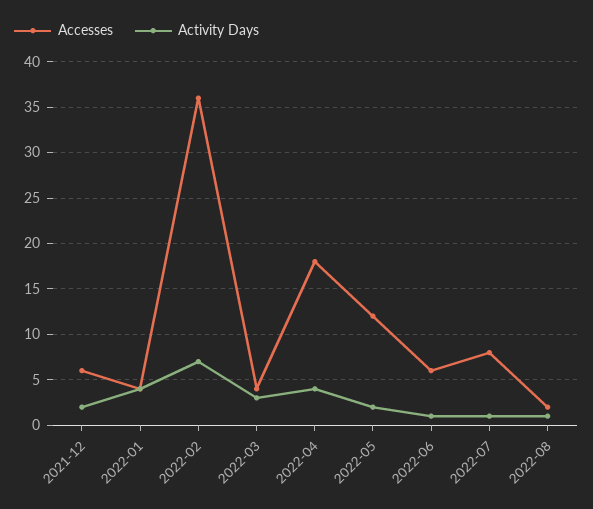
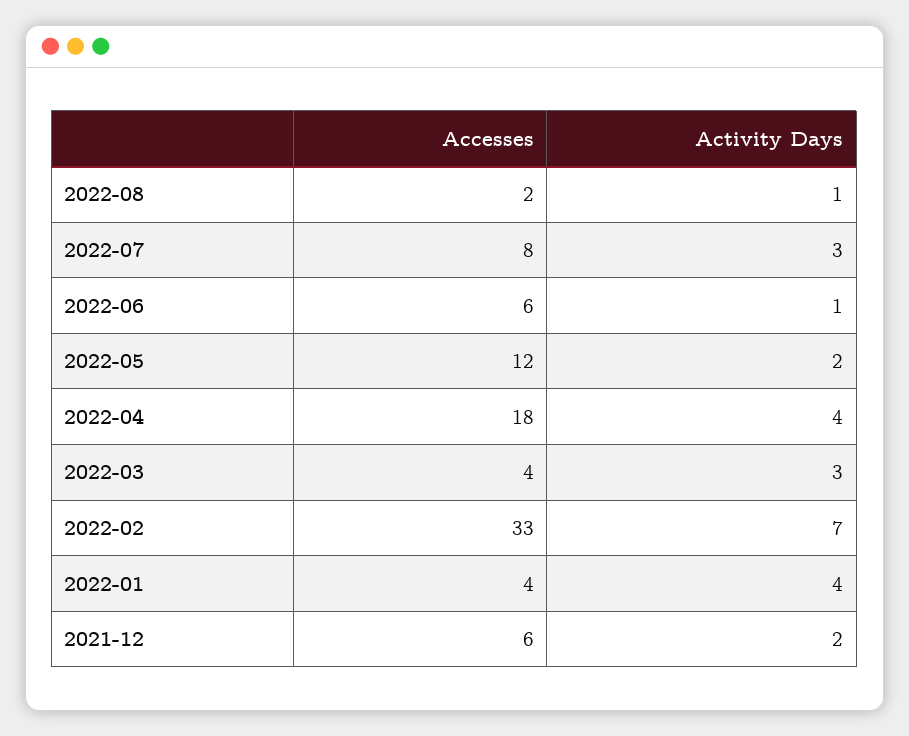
  {
    "Accesses": {
      "2021-12": 6,
      "2022-01": 4,
-     "2022-02": 36,
+     "2022-02": 33,
      "2022-03": 4,
      "2022-04": 18,
      "2022-05": 12,
      "2022-06": 6,
      "2022-07": 8,
      "2022-08": 2
    },
    "Activity Days": {
      "2021-12": 2,
      "2022-01": 4,
      "2022-02": 7,
      "2022-03": 3,
      "2022-04": 4,
      "2022-05": 2,
      "2022-06": 1,
-     "2022-07": 1,
+     "2022-07": 3,
      "2022-08": 1
    }
  }

